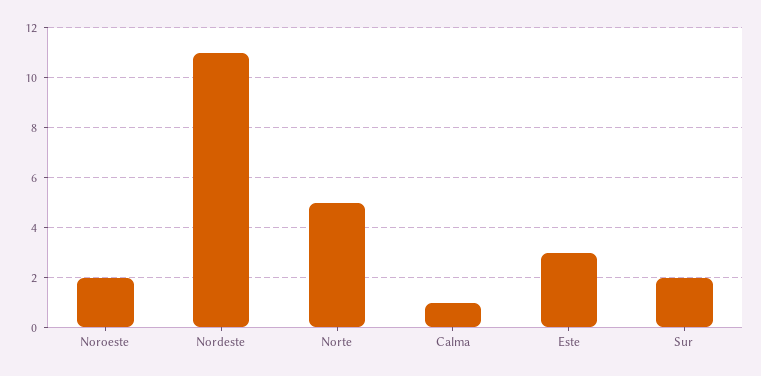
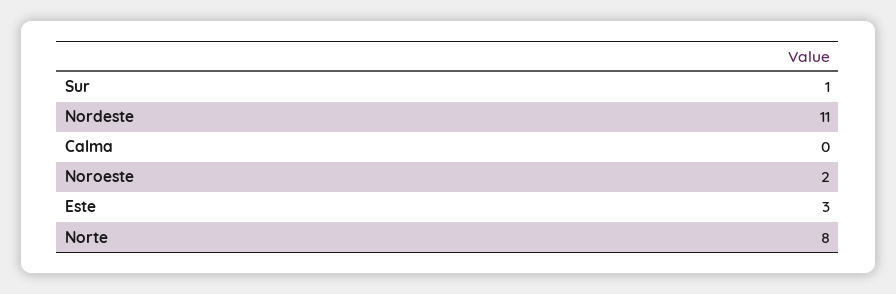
  {
    "Noroeste": 2,
    "Nordeste": 11,
-   "Norte": 5,
+   "Norte": 8,
-   "Calma": 1,
+   "Calma": 0,
    "Este": 3,
-   "Sur": 2
+   "Sur": 1
  }

